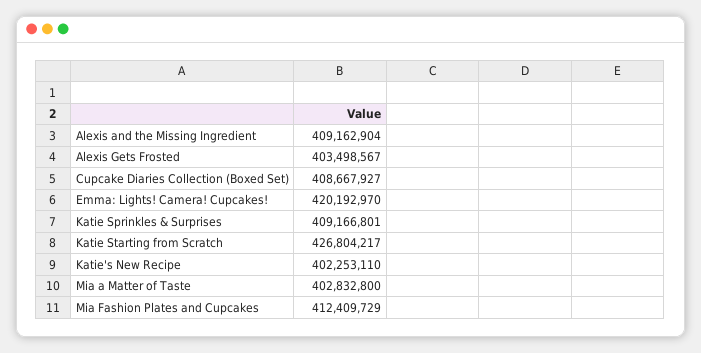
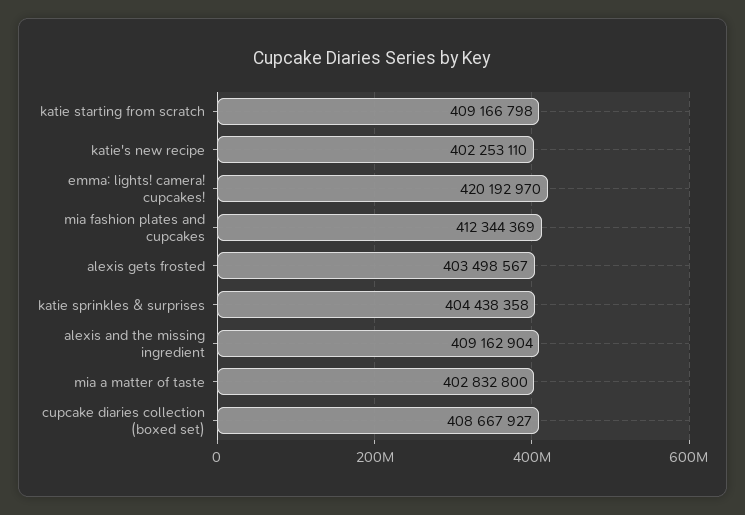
  {
    "Alexis and the Missing Ingredient": 409162904,
    "Alexis Gets Frosted": 403498567,
    "Cupcake Diaries Collection (Boxed Set)": 408667927,
    "Emma: Lights! Camera! Cupcakes!": 420192970,
-   "Katie Sprinkles & Surprises": 409166801,
+   "Katie Sprinkles & Surprises": 404438358,
-   "Katie Starting from Scratch": 426804217,
+   "Katie Starting from Scratch": 409166798,
    "Katie's New Recipe": 402253110,
    "Mia a Matter of Taste": 402832800,
-   "Mia Fashion Plates and Cupcakes": 412409729
+   "Mia Fashion Plates and Cupcakes": 412344369
  }

